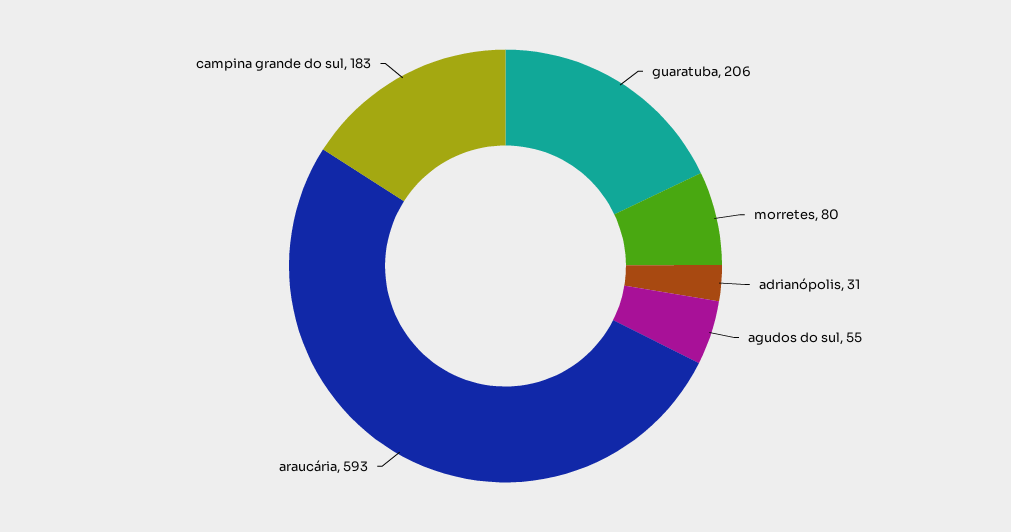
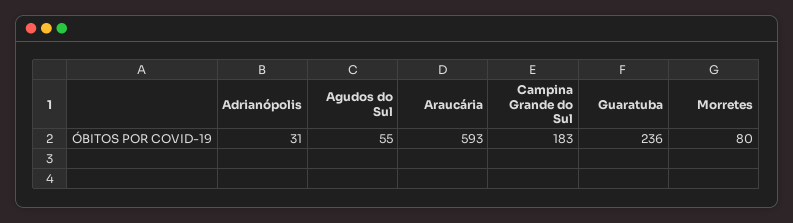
  {
-   "guaratuba": 206,
+   "guaratuba": 236,
    "morretes": 80,
    "adrianópolis": 31,
    "agudos do sul": 55,
    "araucária": 593,
    "campina grande do sul": 183
  }

